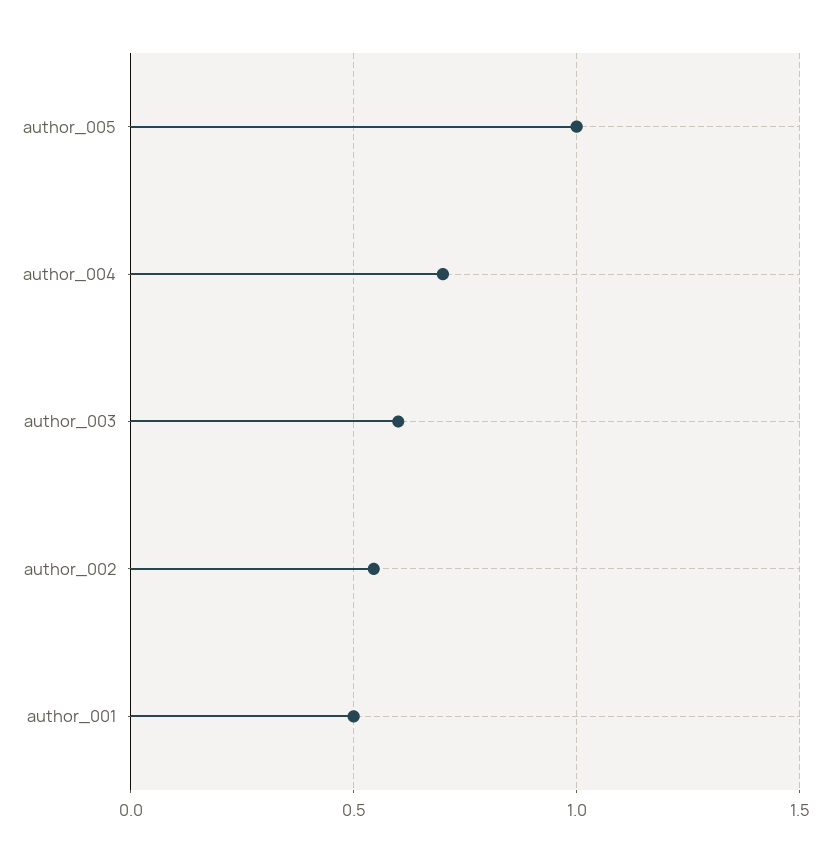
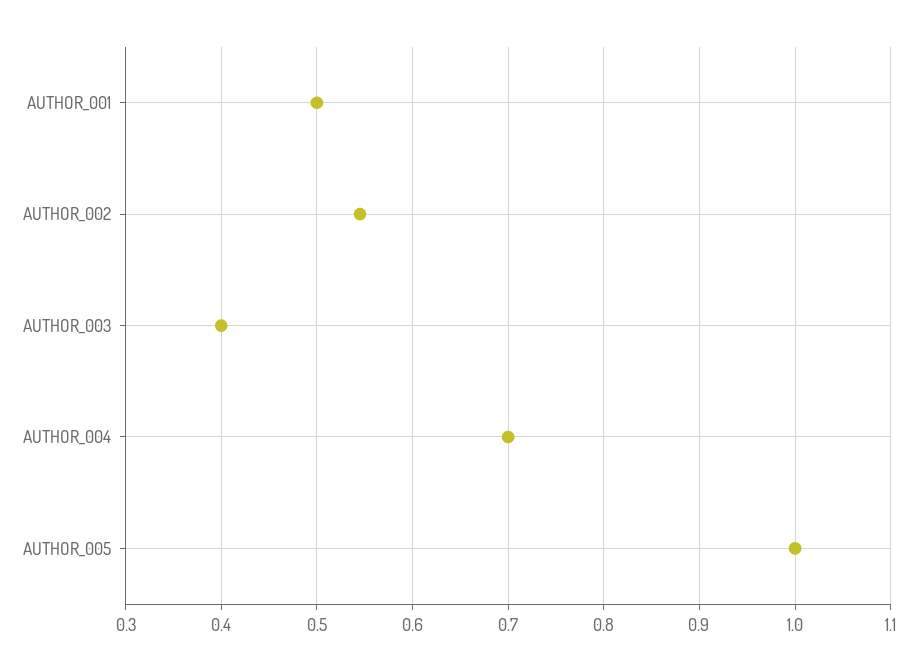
  {
    "author_005": 1,
    "author_004": 0.7,
-   "author_003": 0.6,
+   "author_003": 0.4,
    "author_002": 0.55,
    "author_001": 0.5
  }

